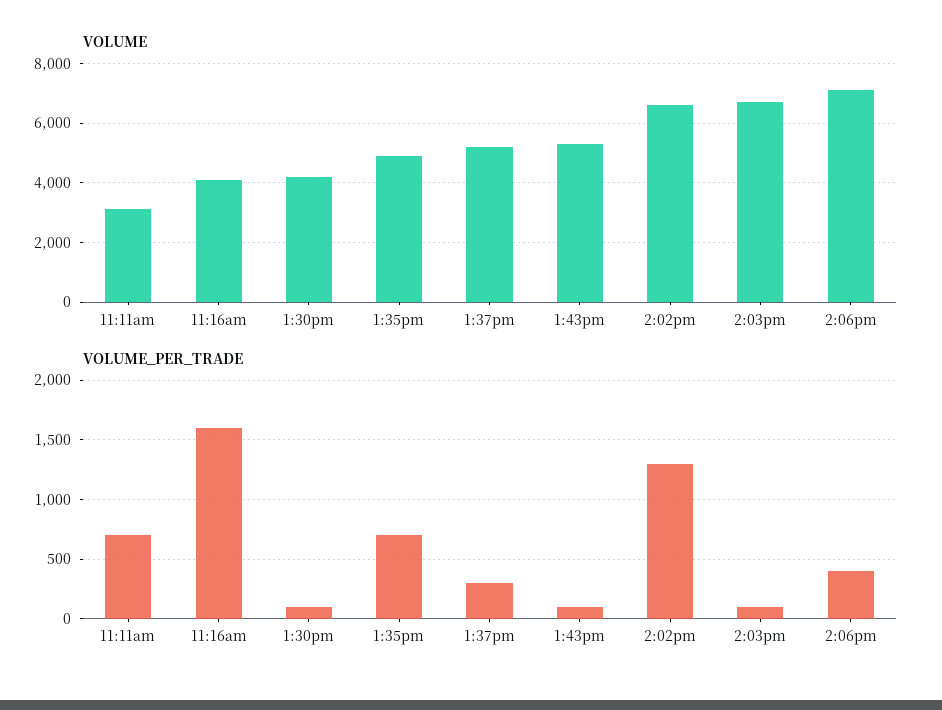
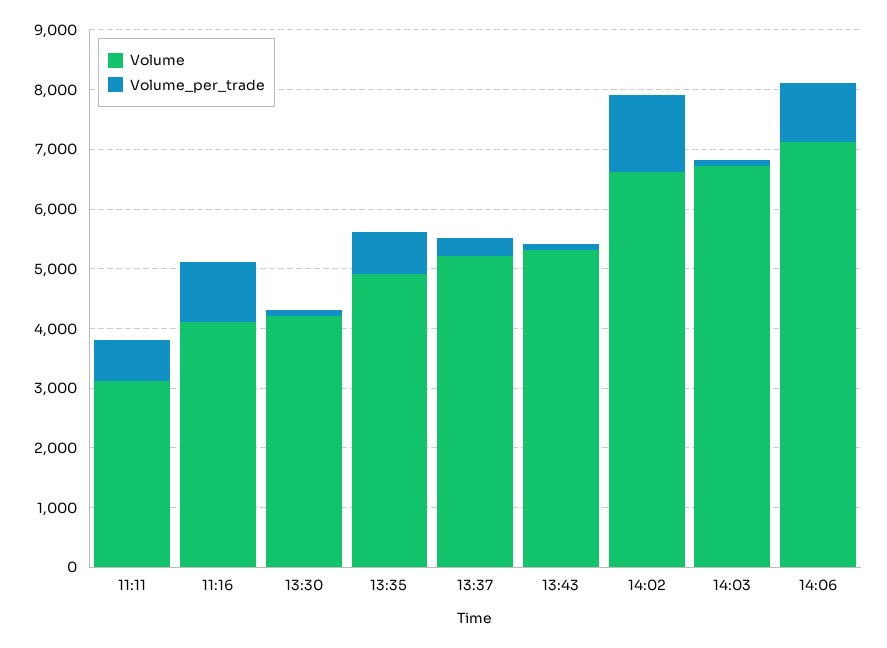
  {
    "VOLUME": {
      "11:11am": 3200,
      "11:16am": 4200,
      "1:30pm": 4200,
      "1:35pm": 5000,
      "1:37pm": 5200,
      "1:43pm": 5400,
      "2:02pm": 6600,
      "2:03pm": 6800,
      "2:06pm": 7200
    },
    "VOLUME_PER_TRADE": {
      "11:11am": 700,
-     "11:16am": 1600,
+     "11:16am": 1000,
      "1:30pm": 100,
      "1:35pm": 700,
      "1:37pm": 300,
      "1:43pm": 100,
      "2:02pm": 1300,
      "2:03pm": 100,
-     "2:06pm": 400
+     "2:06pm": 1000
    }
  }

